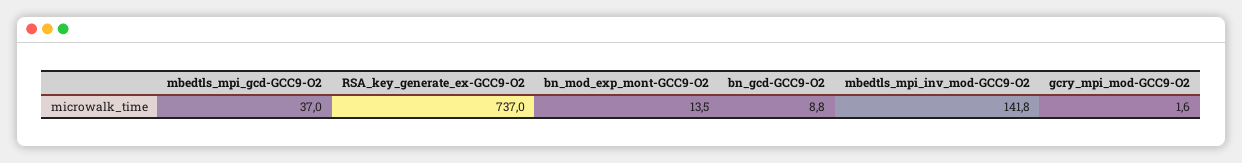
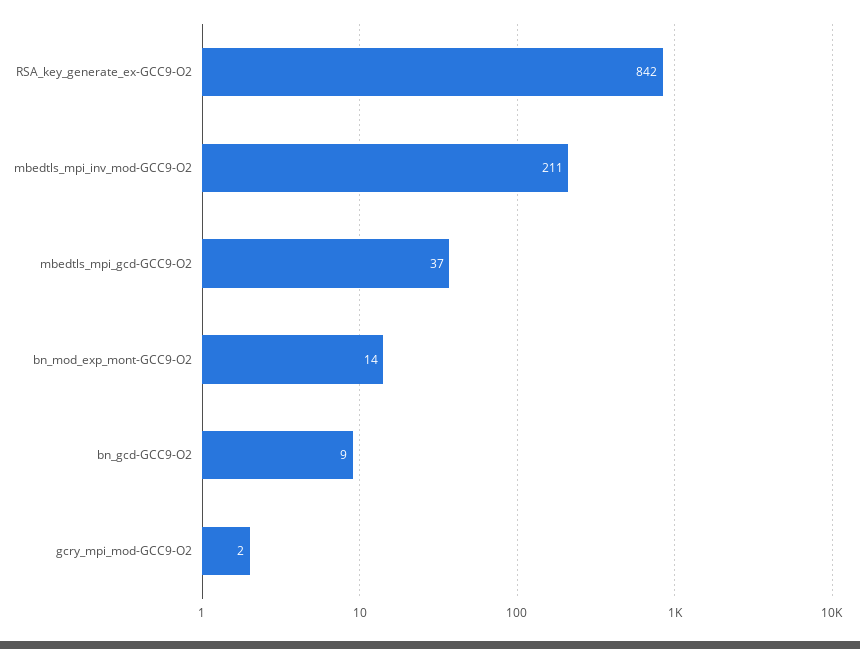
  {
    "mbedtls_mpi_gcd-GCC9-O2": 37,
-   "RSA_key_generate_ex-GCC9-O2": 737,
+   "RSA_key_generate_ex-GCC9-O2": 842,
    "bn_mod_exp_mont-GCC9-O2": 13.5,
    "bn_gcd-GCC9-O2": 8.8,
-   "mbedtls_mpi_inv_mod-GCC9-O2": 141.8,
+   "mbedtls_mpi_inv_mod-GCC9-O2": 211,
    "gcry_mpi_mod-GCC9-O2": 1.6
  }

